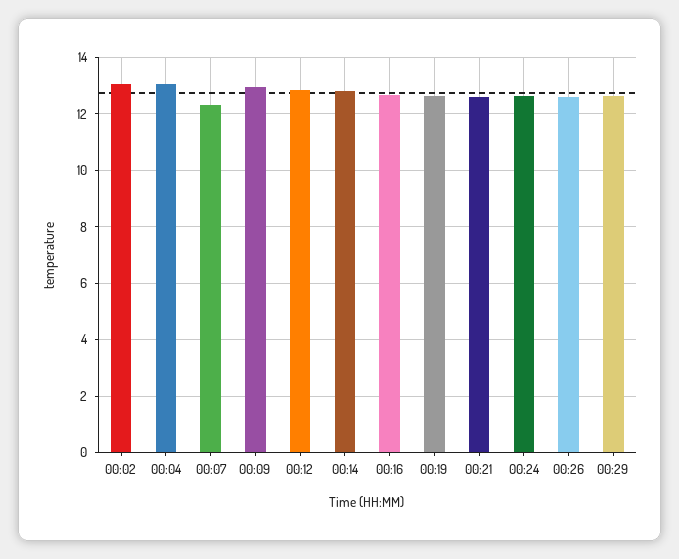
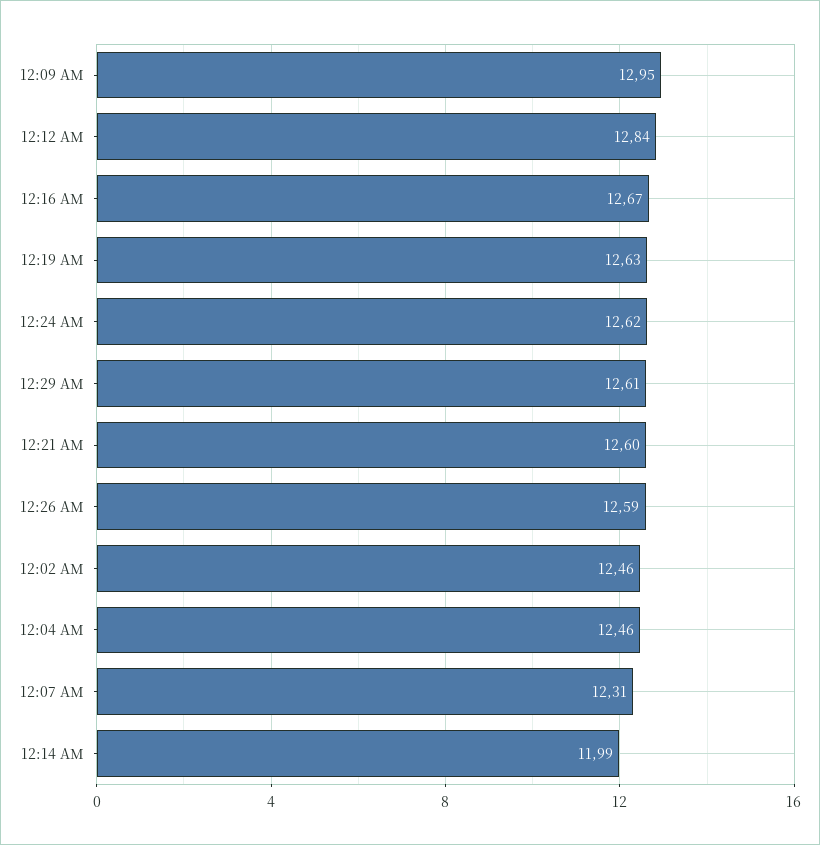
  {
-   "00:02": 13,
+   "00:02": 12.46,
-   "00:04": 13,
+   "00:04": 12.46,
    "00:07": 12.31,
    "00:09": 12.95,
    "00:12": 12.84,
-   "00:14": 12.75,
+   "00:14": 11.99,
    "00:16": 12.67,
    "00:19": 12.63,
    "00:21": 12.6,
    "00:24": 12.62,
    "00:26": 12.59,
    "00:29": 12.61
  }

